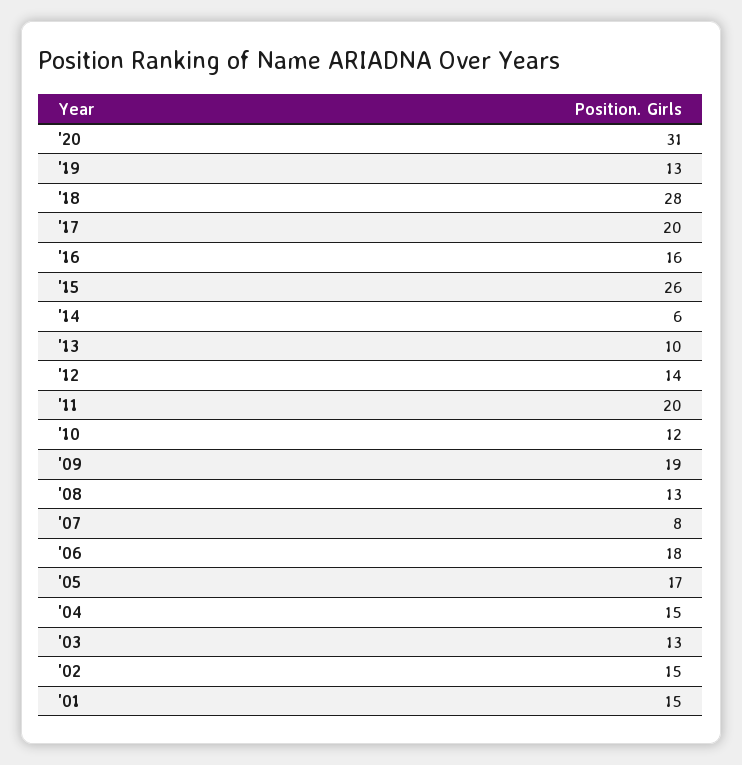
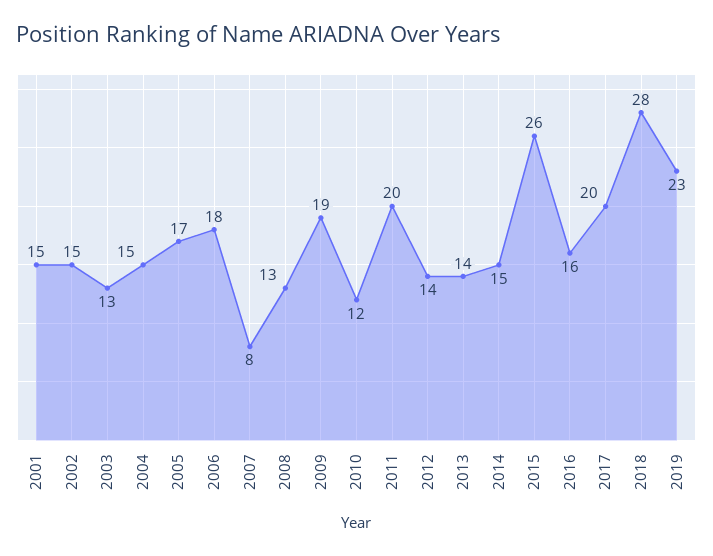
  {
-   "'20": 31,
-   "'19": 13,
+   "'19": 23,
    "'18": 28,
    "'17": 20,
    "'16": 16,
    "'15": 26,
-   "'14": 6,
+   "'14": 15,
-   "'13": 10,
+   "'13": 14,
    "'12": 14,
    "'11": 20,
    "'10": 12,
    "'09": 19,
    "'08": 13,
    "'07": 8,
    "'06": 18,
    "'05": 17,
    "'04": 15,
    "'03": 13,
    "'02": 15,
    "'01": 15
  }

